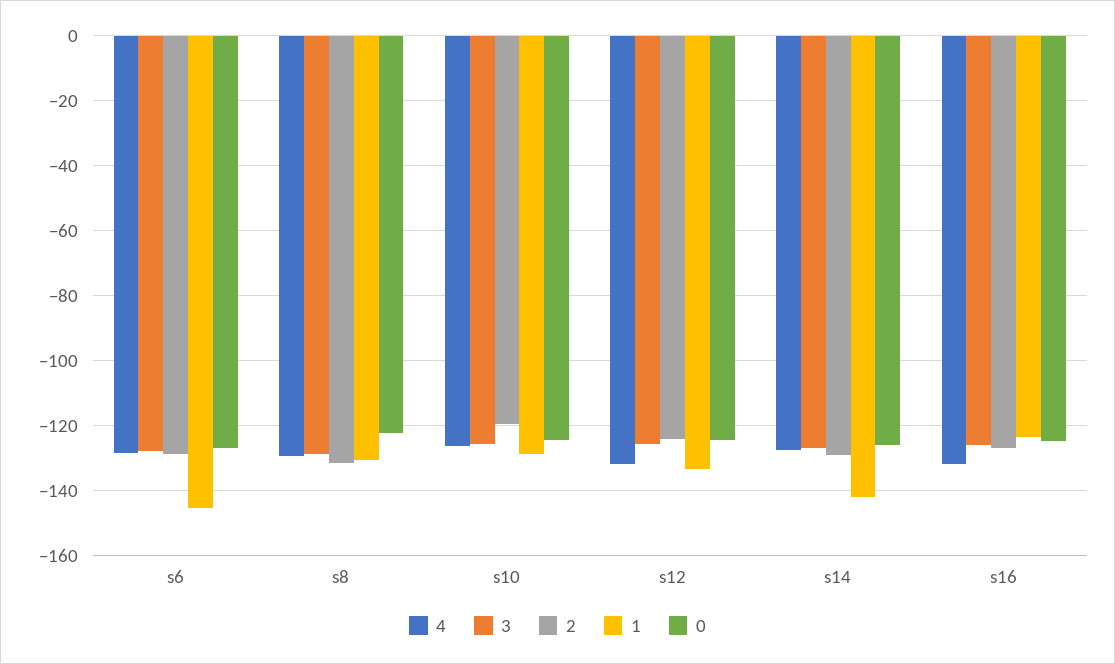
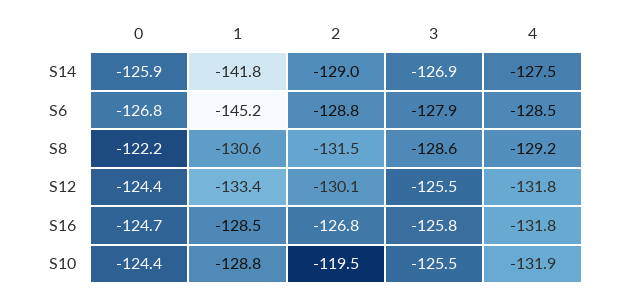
  {
    "4": {
      "s6": -128.5,
      "s8": -129.2,
-     "s10": -126,
+     "s10": -131.9,
      "s12": -131.8,
      "s14": -127.5,
      "s16": -131.8
    },
    "3": {
      "s6": -127.9,
      "s8": -128.6,
      "s10": -125.5,
      "s12": -125.5,
      "s14": -126.9,
      "s16": -125.8
    },
    "2": {
      "s6": -128.8,
      "s8": -131.5,
      "s10": -119.5,
-     "s12": -124,
+     "s12": -130.1,
      "s14": -129,
      "s16": -126.8
    },
    "1": {
      "s6": -145.2,
      "s8": -130.6,
      "s10": -128.8,
      "s12": -133.4,
      "s14": -141.8,
-     "s16": -124
+     "s16": -128.5
    },
    "0": {
      "s6": -126.8,
      "s8": -122.2,
      "s10": -124.4,
      "s12": -124.4,
      "s14": -125.9,
      "s16": -124.7
    }
  }

